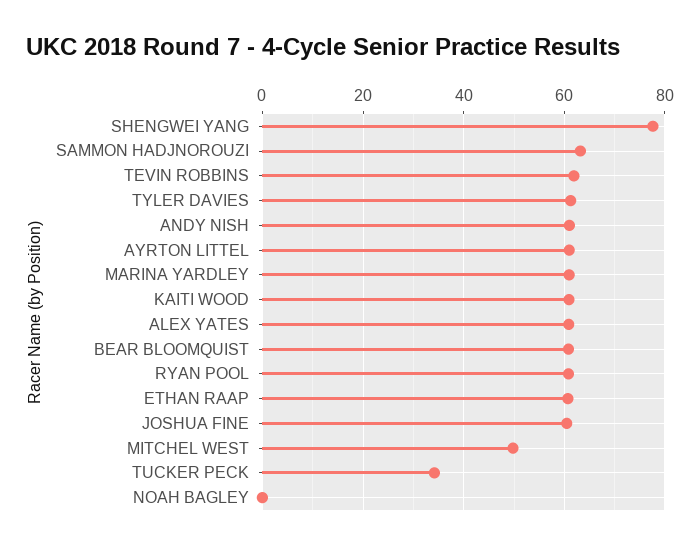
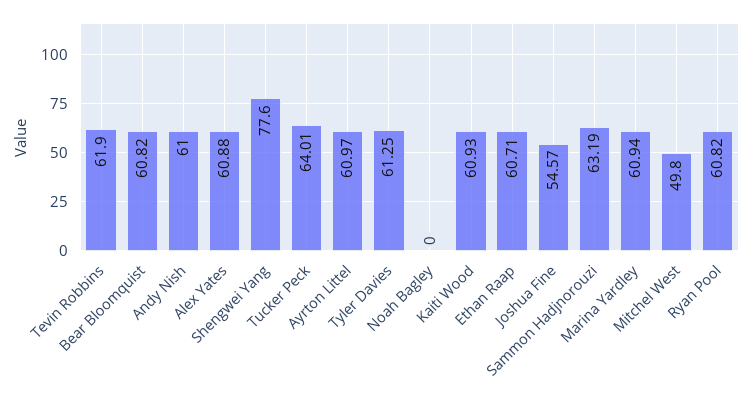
  {
    "SHENGWEI YANG": 77.6,
    "SAMMON HADJNOROUZI": 63.19,
    "TEVIN ROBBINS": 61.9,
    "TYLER DAVIES": 61.25,
    "ANDY NISH": 61,
    "AYRTON LITTEL": 60.97,
    "MARINA YARDLEY": 60.94,
    "KAITI WOOD": 60.93,
    "ALEX YATES": 60.88,
    "BEAR BLOOMQUIST": 60.82,
    "RYAN POOL": 60.82,
    "ETHAN RAAP": 60.71,
-   "JOSHUA FINE": 60,
+   "JOSHUA FINE": 54.57,
    "MITCHEL WEST": 49.8,
-   "TUCKER PECK": 34,
+   "TUCKER PECK": 64.01,
    "NOAH BAGLEY": 0
  }

